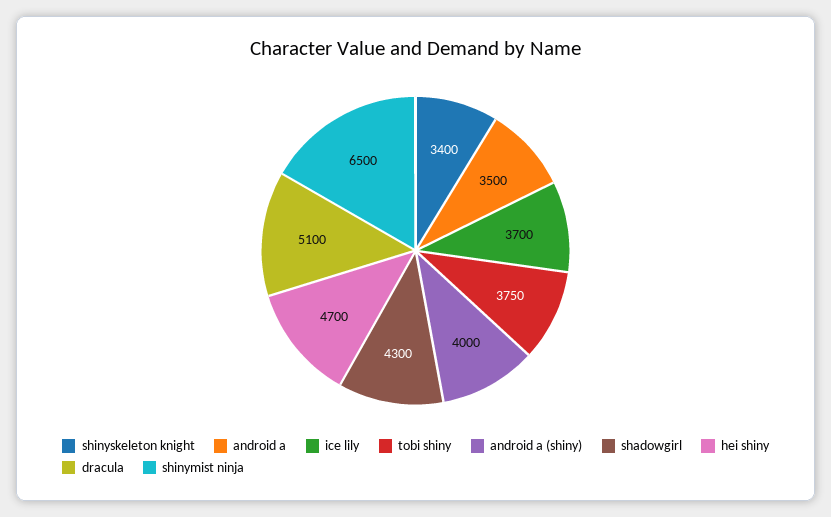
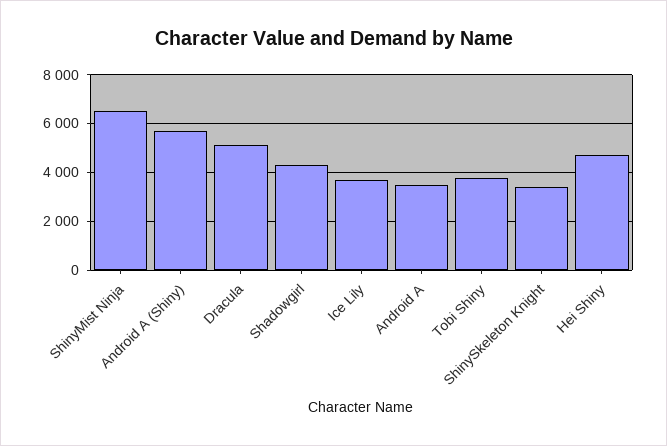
  {
    "shinyskeleton knight": 3400,
    "android a": 3500,
    "ice lily": 3700,
    "tobi shiny": 3750,
-   "android a (shiny)": 4000,
+   "android a (shiny)": 5750,
    "shadowgirl": 4300,
    "hei shiny": 4700,
    "dracula": 5100,
    "shinymist ninja": 6500
  }

